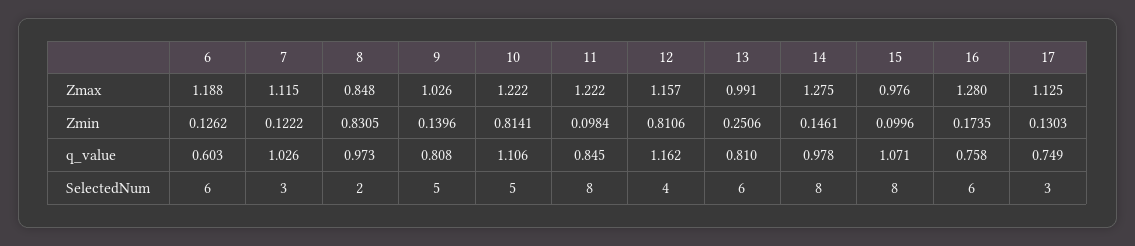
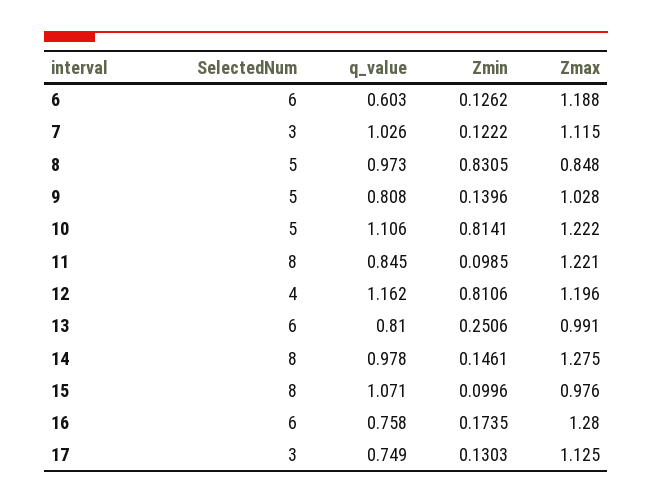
  {
    "6": {
      "Zmax": 1.188,
      "Zmin": 0.1262,
      "q_value": 0.603,
      "SelectedNum": 6
    },
    "7": {
      "Zmax": 1.115,
      "Zmin": 0.1222,
      "q_value": 1.026,
      "SelectedNum": 3
    },
    "8": {
      "Zmax": 0.848,
      "Zmin": 0.8305,
      "q_value": 0.973,
-     "SelectedNum": 2
+     "SelectedNum": 5
    },
    "9": {
-     "Zmax": 1.026,
+     "Zmax": 1.028,
      "Zmin": 0.1396,
      "q_value": 0.808,
      "SelectedNum": 5
    },
    "10": {
      "Zmax": 1.222,
      "Zmin": 0.8141,
      "q_value": 1.106,
      "SelectedNum": 5
    },
    "11": {
-     "Zmax": 1.222,
+     "Zmax": 1.221,
-     "Zmin": 0.0984,
+     "Zmin": 0.0985,
      "q_value": 0.845,
      "SelectedNum": 8
    },
    "12": {
-     "Zmax": 1.157,
+     "Zmax": 1.196,
      "Zmin": 0.8106,
      "q_value": 1.162,
      "SelectedNum": 4
    },
    "13": {
      "Zmax": 0.991,
      "Zmin": 0.2506,
      "q_value": 0.81,
      "SelectedNum": 6
    },
    "14": {
      "Zmax": 1.275,
      "Zmin": 0.1461,
      "q_value": 0.978,
      "SelectedNum": 8
    },
    "15": {
      "Zmax": 0.976,
      "Zmin": 0.0996,
      "q_value": 1.071,
      "SelectedNum": 8
    },
    "16": {
      "Zmax": 1.28,
      "Zmin": 0.1735,
      "q_value": 0.758,
      "SelectedNum": 6
    },
    "17": {
      "Zmax": 1.125,
      "Zmin": 0.1303,
      "q_value": 0.749,
      "SelectedNum": 3
    }
  }

